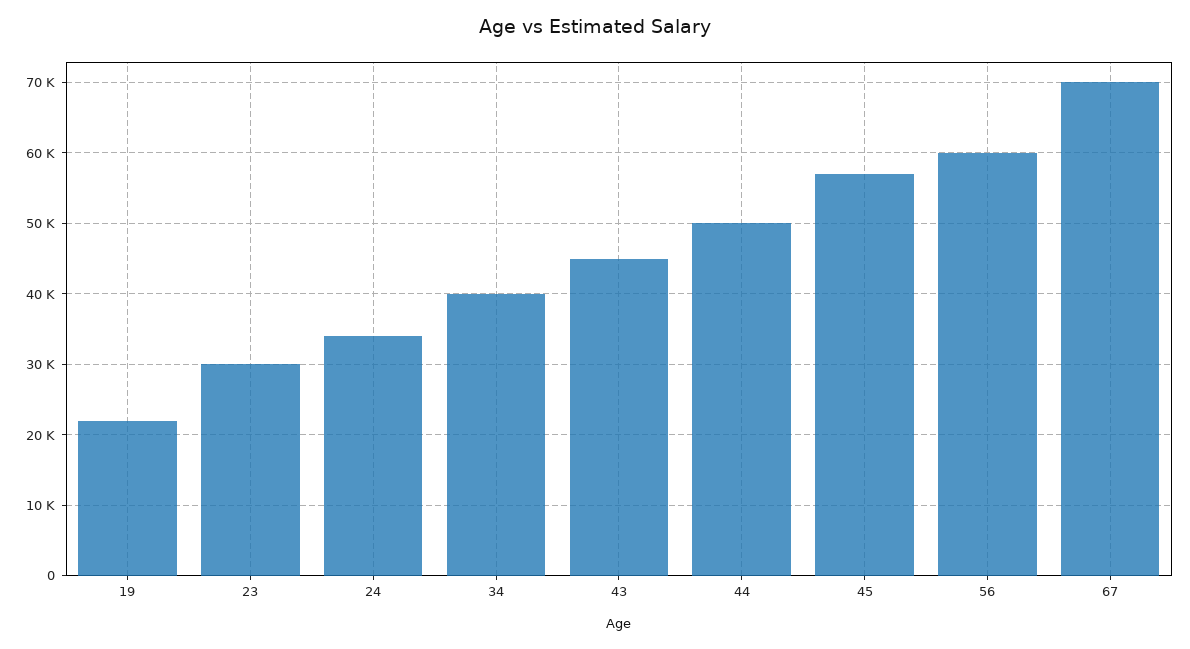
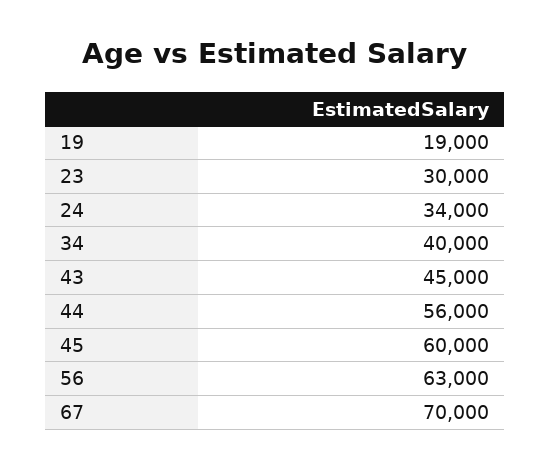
  {
-   "19": 22000,
+   "19": 19000,
    "23": 30000,
    "24": 34000,
    "34": 40000,
    "43": 45000,
-   "44": 50000,
+   "44": 56000,
-   "45": 57000,
+   "45": 60000,
-   "56": 60000,
+   "56": 63000,
    "67": 70000
  }

